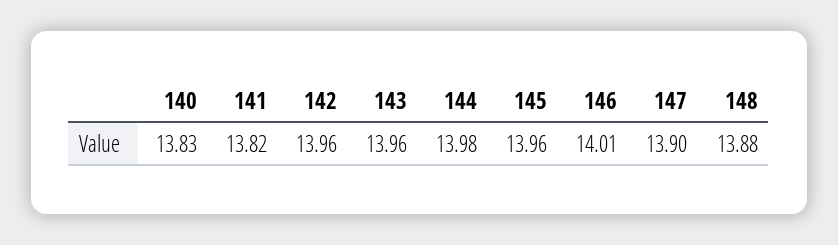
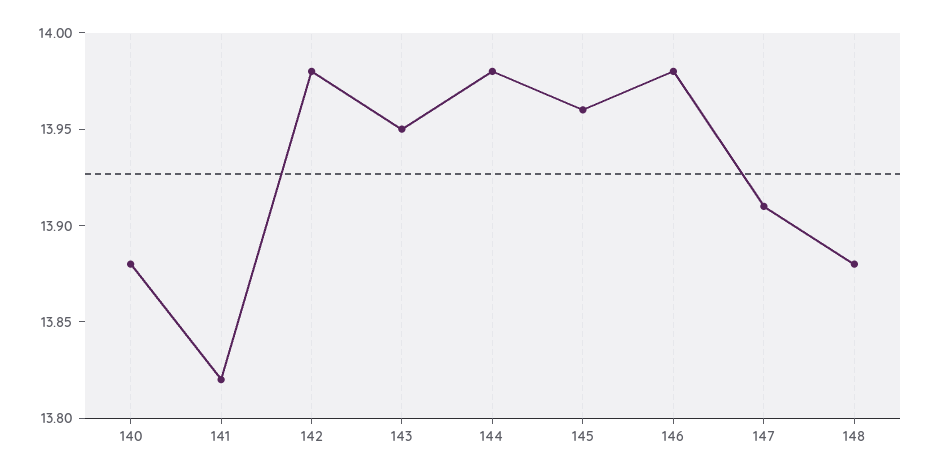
  {
-   "140": 13.83,
+   "140": 13.88,
    "141": 13.82,
-   "142": 13.96,
+   "142": 13.98,
-   "143": 13.96,
+   "143": 13.95,
    "144": 13.98,
    "145": 13.96,
-   "146": 14.01,
+   "146": 13.98,
-   "147": 13.9,
+   "147": 13.91,
    "148": 13.88
  }

